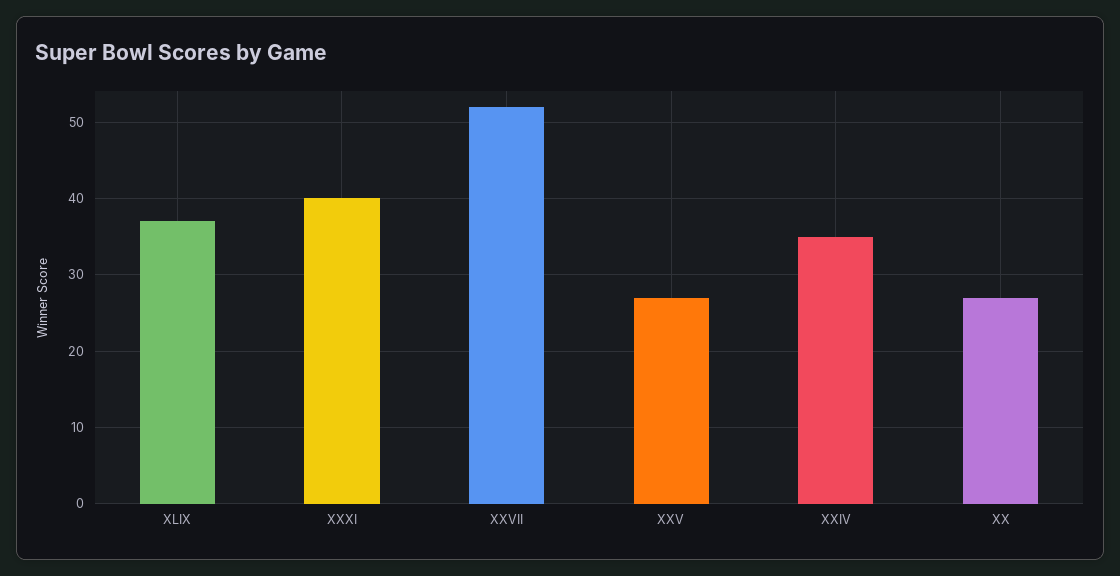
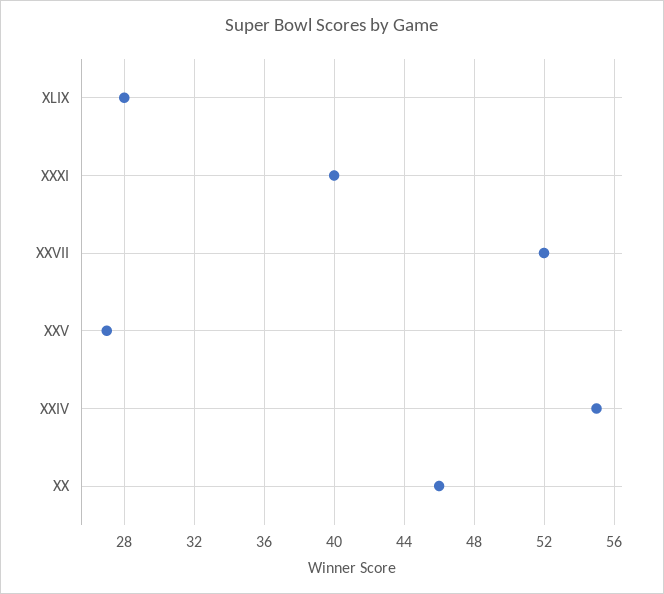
  {
-   "XLIX": 37,
+   "XLIX": 28,
    "XXXI": 40,
    "XXVII": 52,
    "XXV": 27,
-   "XXIV": 35,
+   "XXIV": 55,
-   "XX": 27
+   "XX": 46
  }

